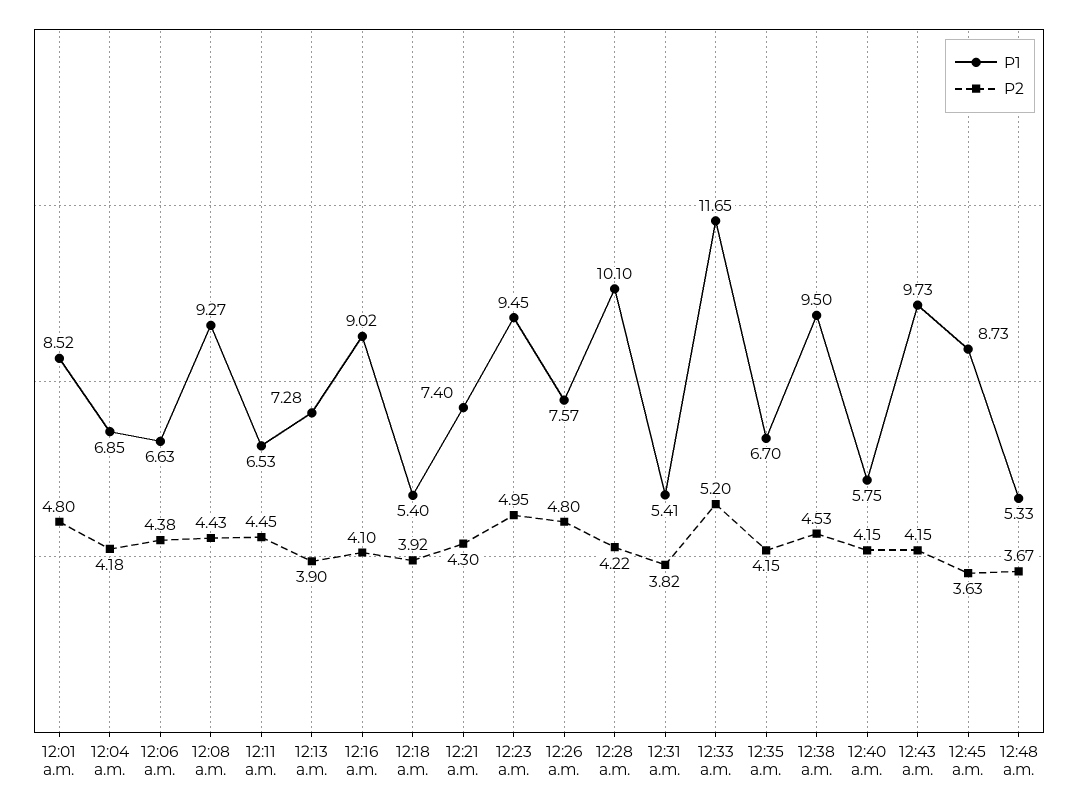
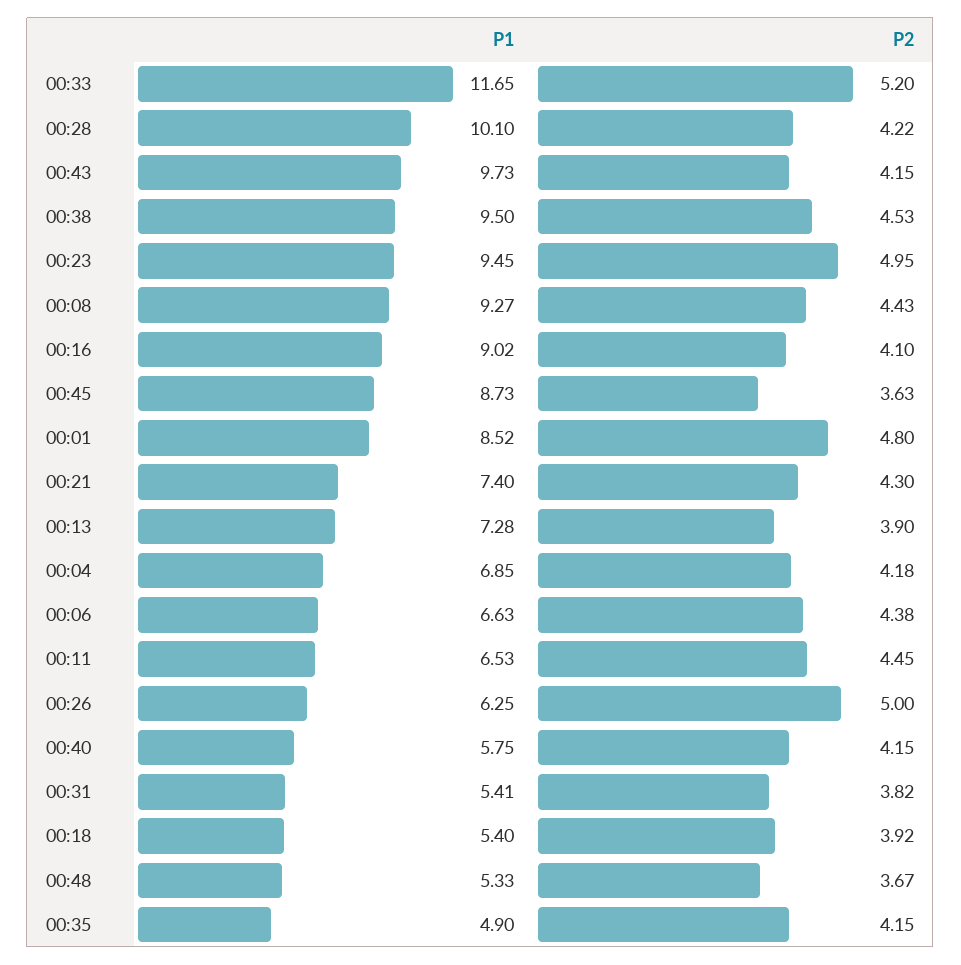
  {
    "P1": {
      "12:01 a.m.": 8.52,
      "12:04 a.m.": 6.85,
      "12:06 a.m.": 6.63,
      "12:08 a.m.": 9.27,
      "12:11 a.m.": 6.53,
      "12:13 a.m.": 7.28,
      "12:16 a.m.": 9.02,
      "12:18 a.m.": 5.4,
      "12:21 a.m.": 7.4,
      "12:23 a.m.": 9.45,
-     "12:26 a.m.": 7.57,
+     "12:26 a.m.": 6.25,
      "12:28 a.m.": 10.1,
      "12:31 a.m.": 5.41,
      "12:33 a.m.": 11.65,
-     "12:35 a.m.": 6.7,
+     "12:35 a.m.": 4.9,
      "12:38 a.m.": 9.5,
      "12:40 a.m.": 5.75,
      "12:43 a.m.": 9.73,
      "12:45 a.m.": 8.73,
      "12:48 a.m.": 5.33
    },
    "P2": {
      "12:01 a.m.": 4.8,
      "12:04 a.m.": 4.18,
      "12:06 a.m.": 4.38,
      "12:08 a.m.": 4.43,
      "12:11 a.m.": 4.45,
      "12:13 a.m.": 3.9,
      "12:16 a.m.": 4.1,
      "12:18 a.m.": 3.92,
      "12:21 a.m.": 4.3,
      "12:23 a.m.": 4.95,
-     "12:26 a.m.": 4.8,
+     "12:26 a.m.": 5,
      "12:28 a.m.": 4.22,
      "12:31 a.m.": 3.82,
      "12:33 a.m.": 5.2,
      "12:35 a.m.": 4.15,
      "12:38 a.m.": 4.53,
      "12:40 a.m.": 4.15,
      "12:43 a.m.": 4.15,
      "12:45 a.m.": 3.63,
      "12:48 a.m.": 3.67
    }
  }

